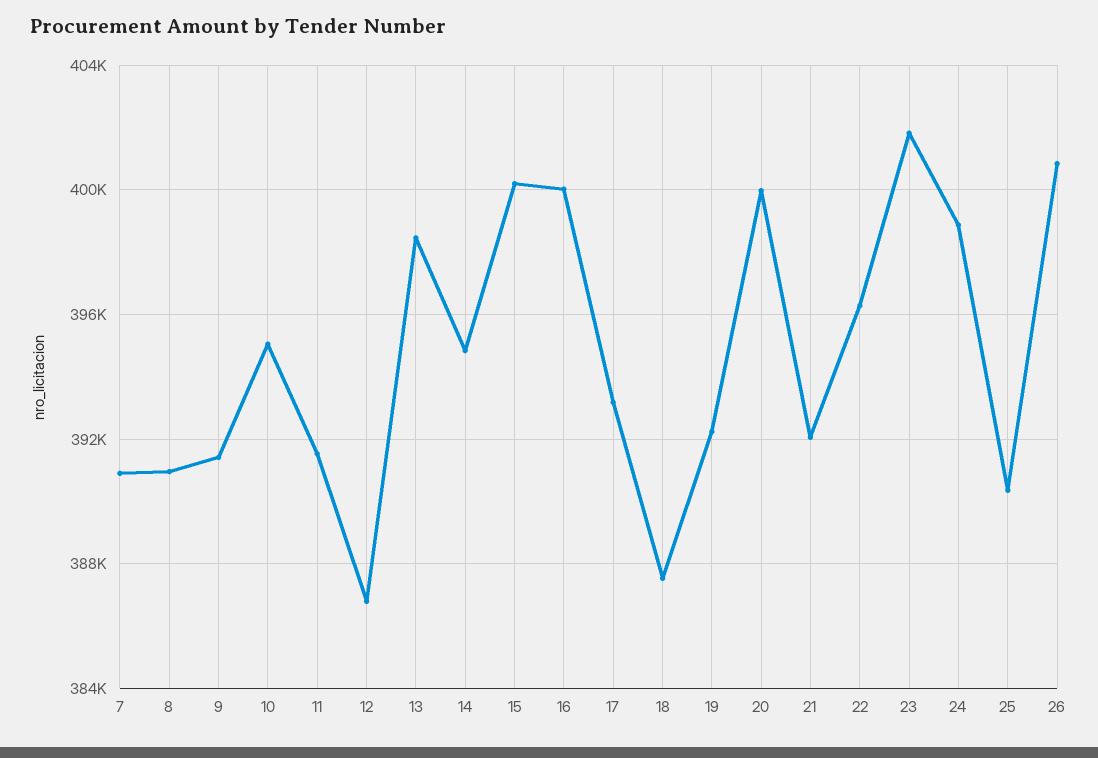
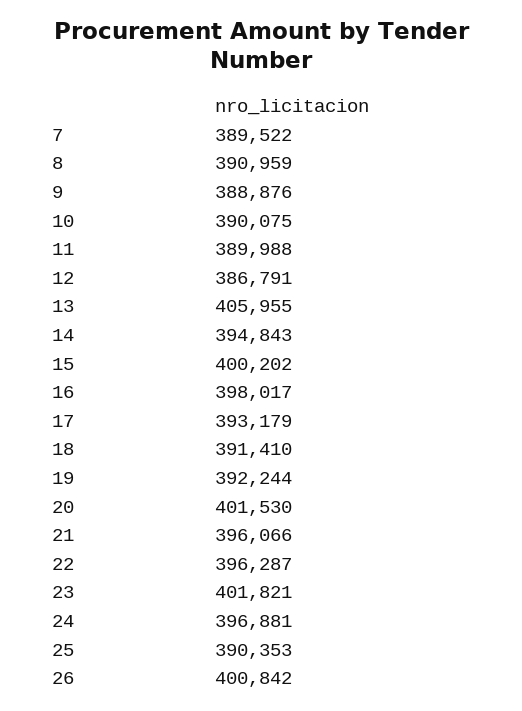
  {
-   "7": 391000,
+   "7": 389522,
    "8": 390959,
-   "9": 391500,
+   "9": 388876,
-   "10": 395000,
+   "10": 390075,
-   "11": 391500,
+   "11": 389988,
    "12": 386791,
-   "13": 398500,
+   "13": 405955,
    "14": 394843,
    "15": 400202,
-   "16": 400000,
+   "16": 398017,
    "17": 393179,
-   "18": 387500,
+   "18": 391410,
    "19": 392244,
-   "20": 400000,
+   "20": 401530,
-   "21": 392000,
+   "21": 396066,
    "22": 396287,
    "23": 401821,
-   "24": 399000,
+   "24": 396881,
    "25": 390353,
    "26": 400842
  }

